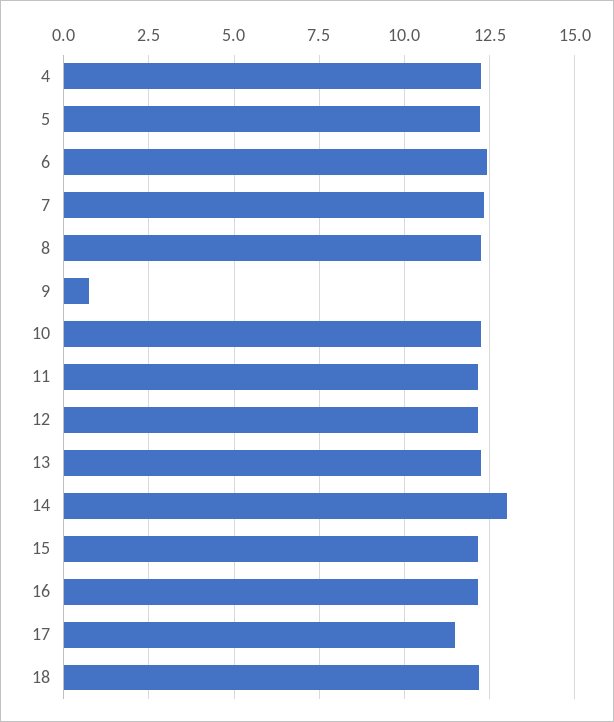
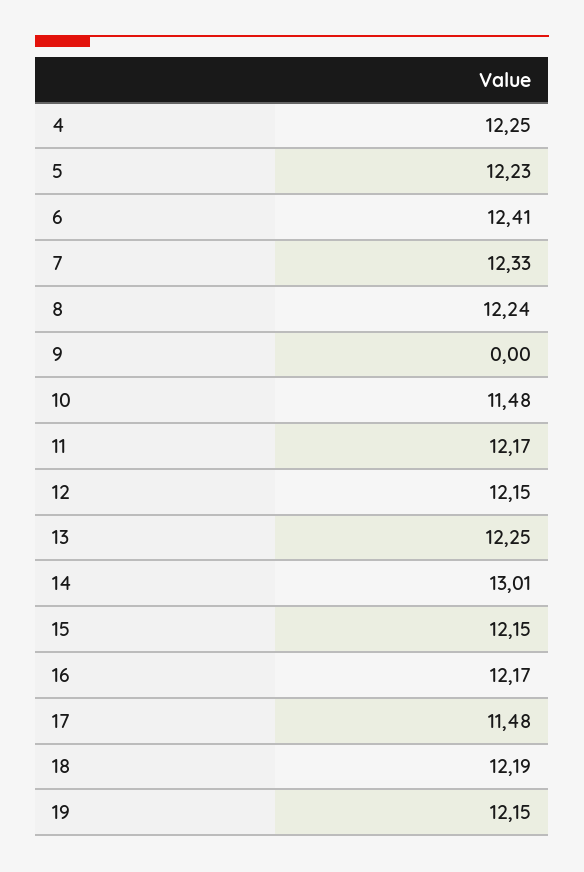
  {
    "4": 12.25,
    "5": 12.23,
    "6": 12.41,
    "7": 12.33,
    "8": 12.24,
-   "9": 0.75,
+   "9": 0,
-   "10": 12.25,
+   "10": 11.48,
    "11": 12.17,
    "12": 12.15,
    "13": 12.25,
    "14": 13.01,
    "15": 12.15,
    "16": 12.17,
    "17": 11.48,
-   "18": 12.19
+   "18": 12.19,
+   "19": 12.15
  }

